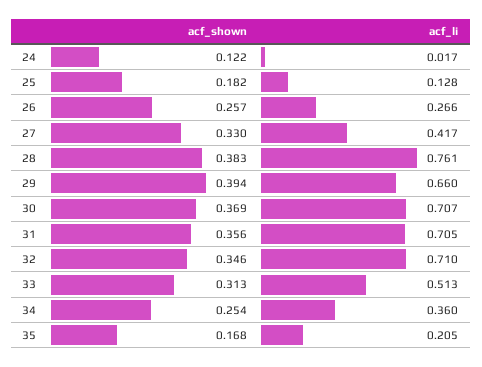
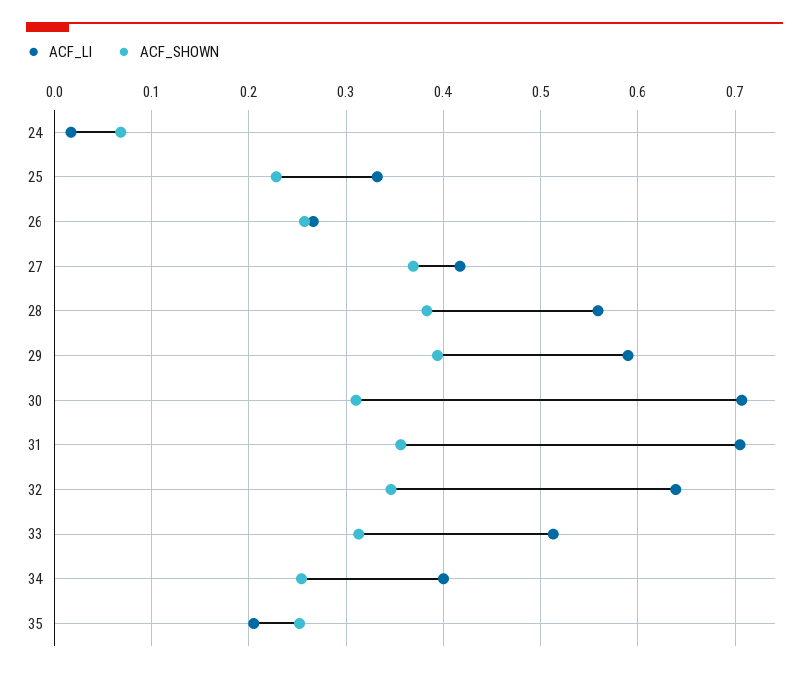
  {
    "acf_shown": {
-     "24": 0.122,
+     "24": 0.07,
-     "25": 0.182,
+     "25": 0.23,
      "26": 0.257,
-     "27": 0.33,
+     "27": 0.37,
      "28": 0.383,
      "29": 0.394,
-     "30": 0.369,
+     "30": 0.31,
      "31": 0.356,
      "32": 0.346,
      "33": 0.313,
      "34": 0.254,
-     "35": 0.168
+     "35": 0.25
    },
    "acf_li": {
      "24": 0.017,
-     "25": 0.128,
+     "25": 0.33,
      "26": 0.266,
      "27": 0.417,
-     "28": 0.761,
+     "28": 0.56,
-     "29": 0.66,
+     "29": 0.59,
      "30": 0.707,
      "31": 0.705,
-     "32": 0.71,
+     "32": 0.64,
      "33": 0.513,
-     "34": 0.36,
+     "34": 0.4,
      "35": 0.205
    }
  }

